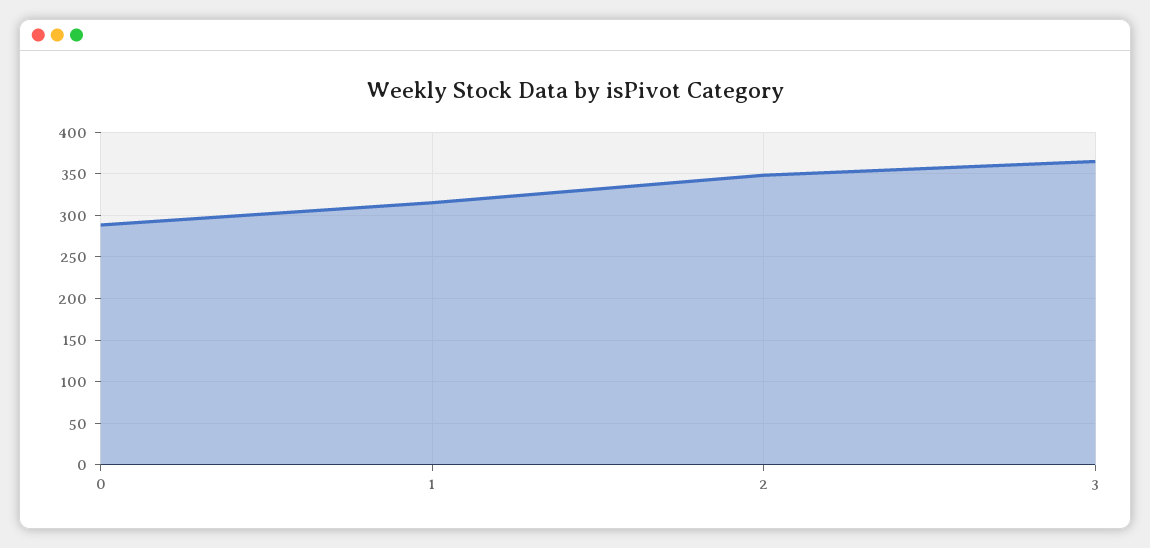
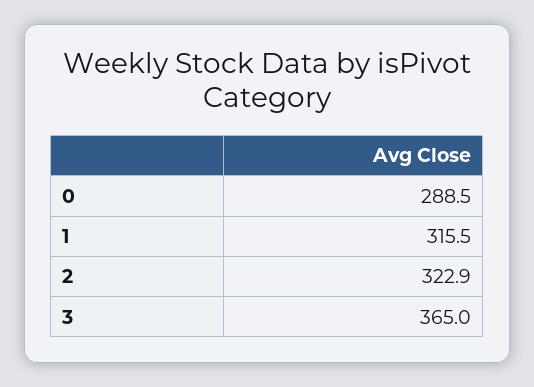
  {
    "0": 288.5,
    "1": 315.5,
-   "2": 350,
+   "2": 322.9,
    "3": 365
  }

